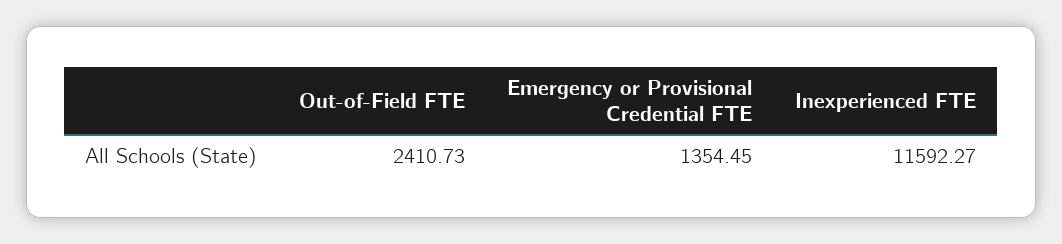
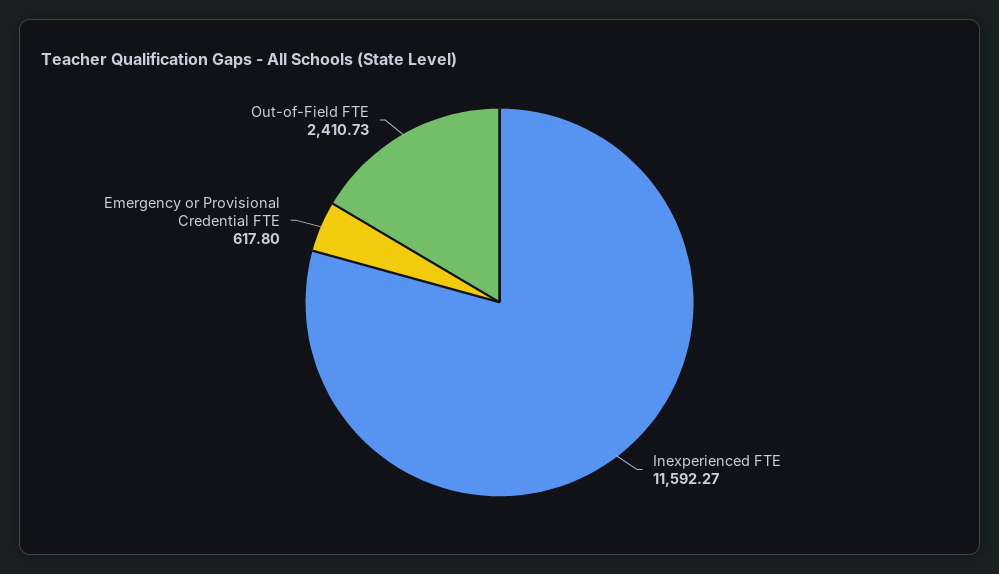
  {
    "Out-of-Field FTE": 2410.73,
-   "Emergency or Provisional Credential FTE": 1354.45,
+   "Emergency or Provisional Credential FTE": 617.8,
    "Inexperienced FTE": 11592.27
  }

